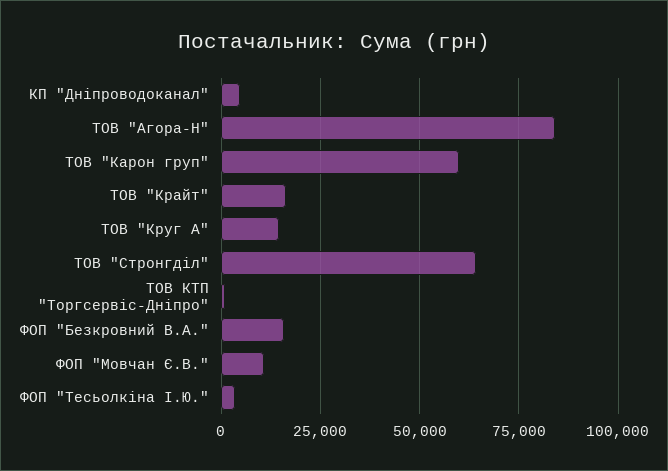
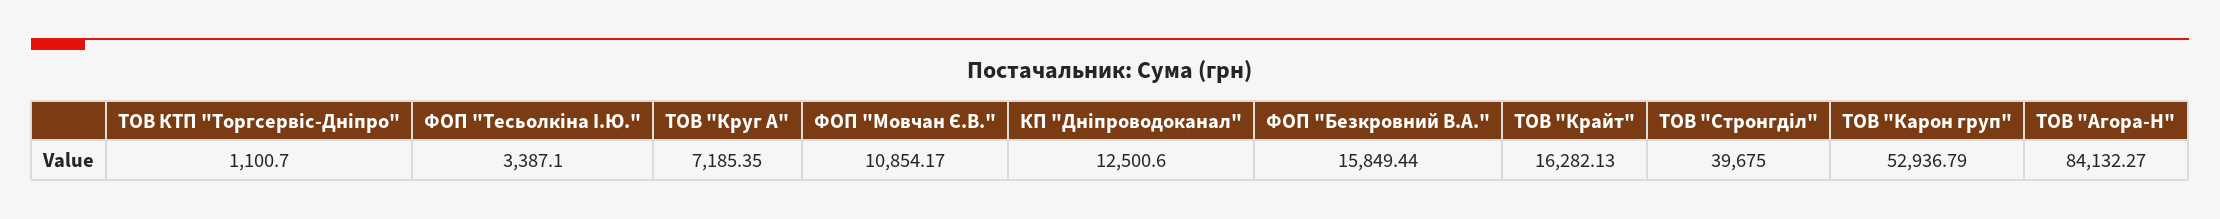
  {
-   "КП \"Дніпроводоканал\"": 5000,
+   "КП \"Дніпроводоканал\"": 12500.6,
    "ТОВ \"Агора-Н\"": 84132.27,
-   "ТОВ \"Карон груп\"": 60000,
+   "ТОВ \"Карон груп\"": 52936.79,
    "ТОВ \"Крайт\"": 16282.13,
-   "ТОВ \"Круг А\"": 15000,
+   "ТОВ \"Круг А\"": 7185.35,
-   "ТОВ \"Стронгділ\"": 65000,
+   "ТОВ \"Стронгділ\"": 39675,
    "ТОВ КТП \"Торгсервіс-Дніпро\"": 1100.7,
    "ФОП \"Безкровний В.А.\"": 15849.44,
    "ФОП \"Мовчан Є.В.\"": 10854.17,
    "ФОП \"Тесьолкіна І.Ю.\"": 3387.1
  }

